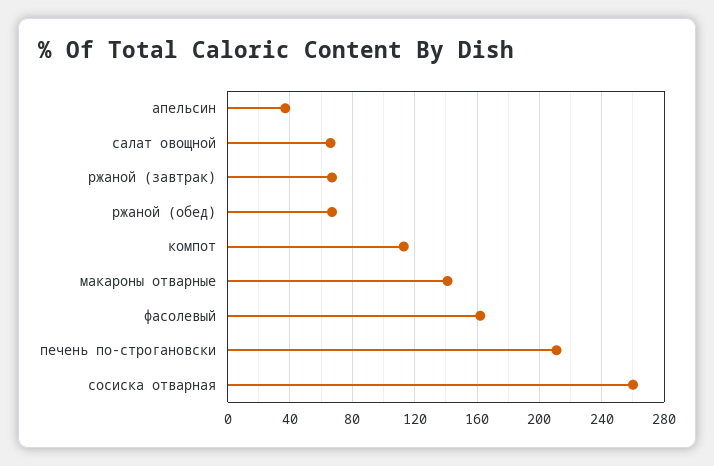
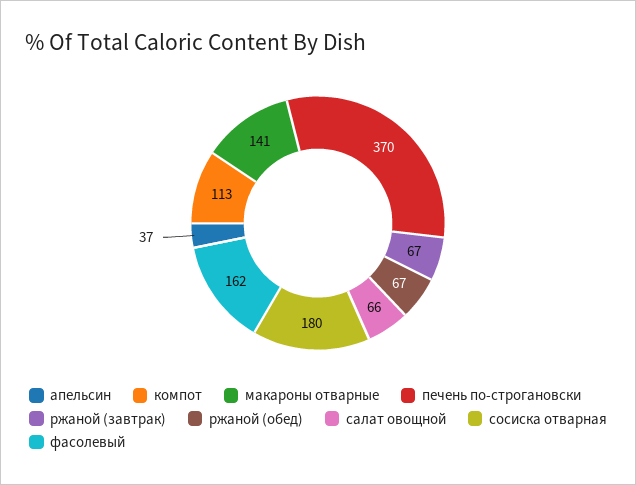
  {
    "апельсин": 37,
    "салат овощной": 66,
    "ржаной (завтрак)": 67,
    "ржаной (обед)": 67,
    "компот": 113,
    "макароны отварные": 141,
    "фасолевый": 162,
-   "печень по-строгановски": 210,
+   "печень по-строгановски": 370,
-   "сосиска отварная": 260
+   "сосиска отварная": 180
  }

